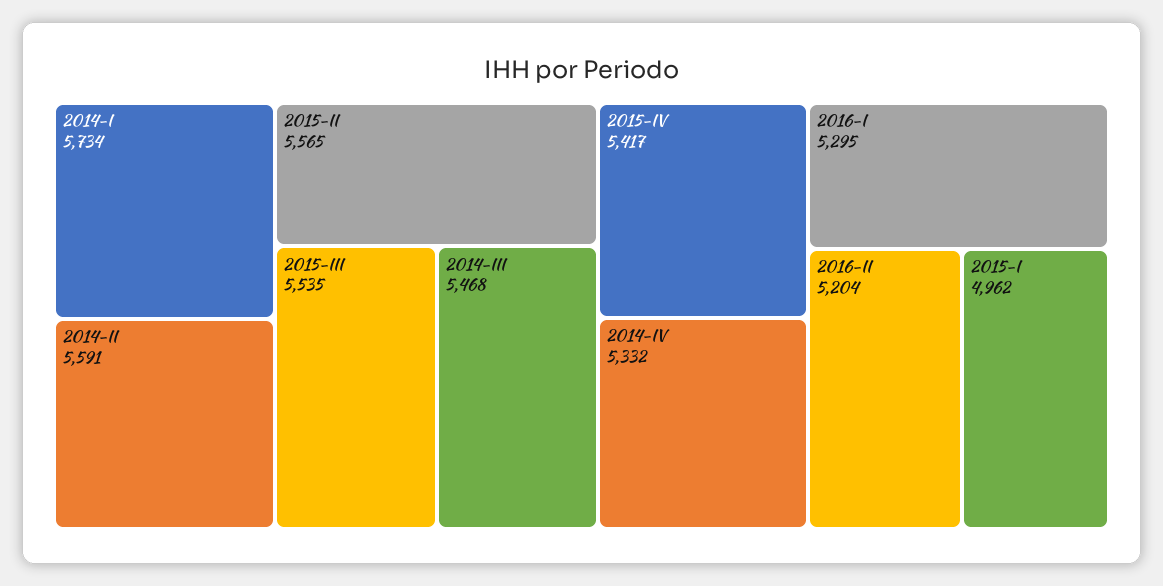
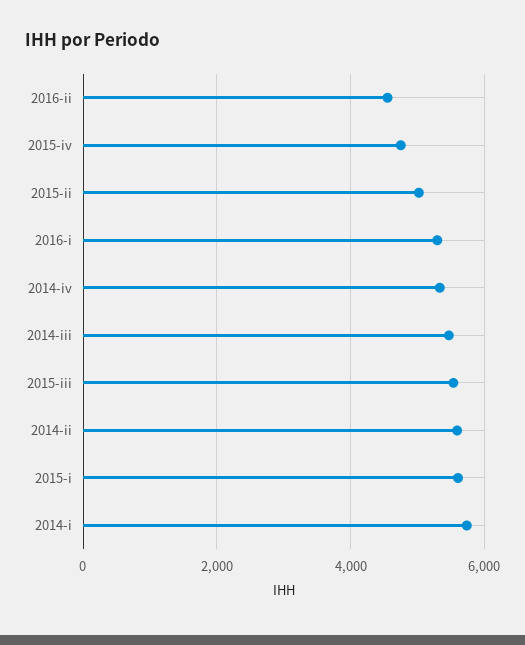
  {
    "2014-I": 5734,
    "2014-II": 5591,
-   "2015-II": 5565,
+   "2015-II": 5000,
    "2015-III": 5535,
    "2014-III": 5468,
-   "2015-IV": 5417,
+   "2015-IV": 4800,
    "2014-IV": 5332,
    "2016-I": 5295,
-   "2016-II": 5204,
+   "2016-II": 4600,
-   "2015-I": 4962
+   "2015-I": 5600
  }

